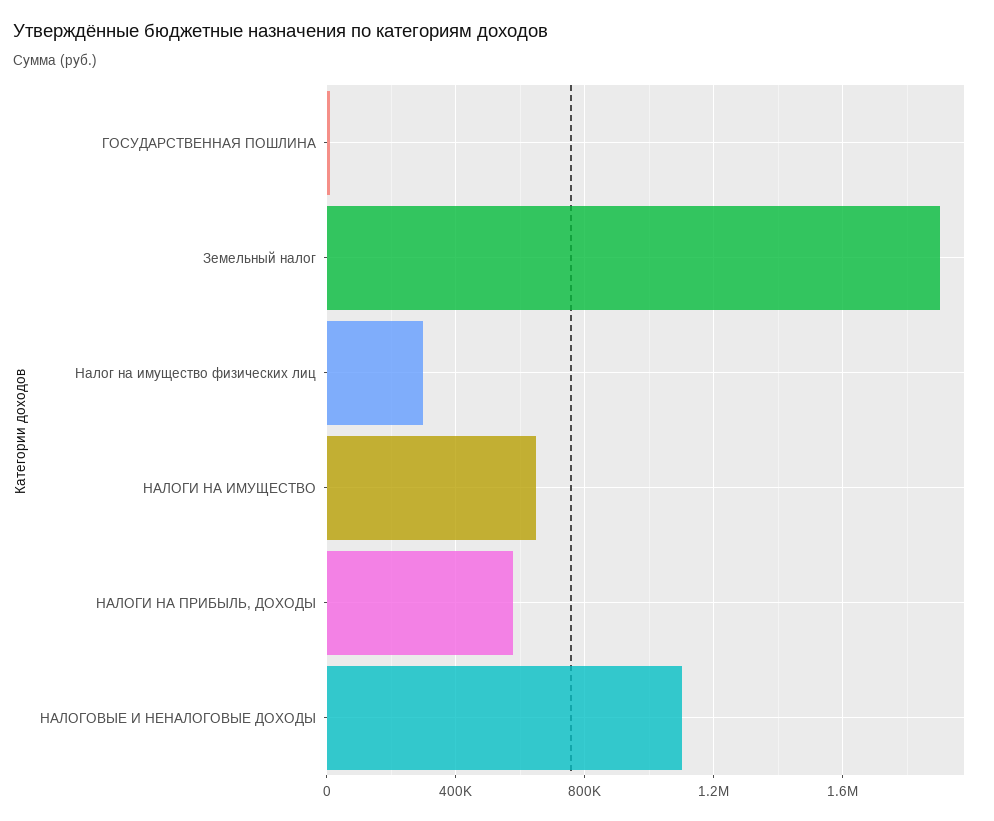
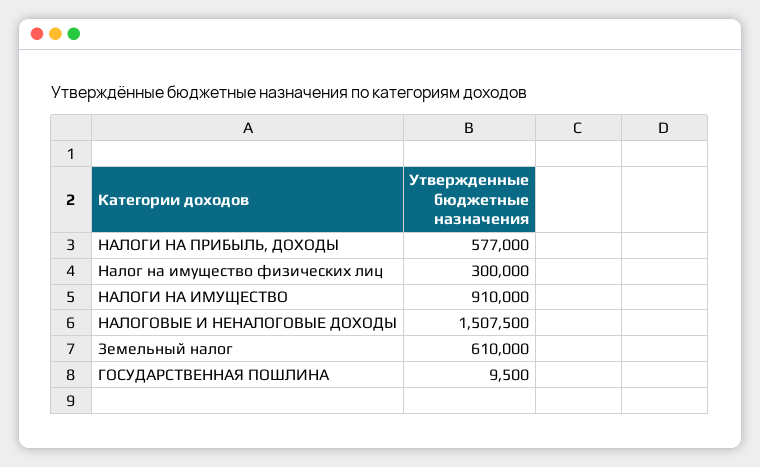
  {
    "ГОСУДАРСТВЕННАЯ ПОШЛИНА": 9500,
-   "Земельный налог": 1900000,
+   "Земельный налог": 610000,
    "Налог на имущество физических лиц": 300000,
-   "НАЛОГИ НА ИМУЩЕСТВО": 650000,
+   "НАЛОГИ НА ИМУЩЕСТВО": 910000,
    "НАЛОГИ НА ПРИБЫЛЬ, ДОХОДЫ": 577000,
-   "НАЛОГОВЫЕ И НЕНАЛОГОВЫЕ ДОХОДЫ": 1100000
+   "НАЛОГОВЫЕ И НЕНАЛОГОВЫЕ ДОХОДЫ": 1507500
  }

